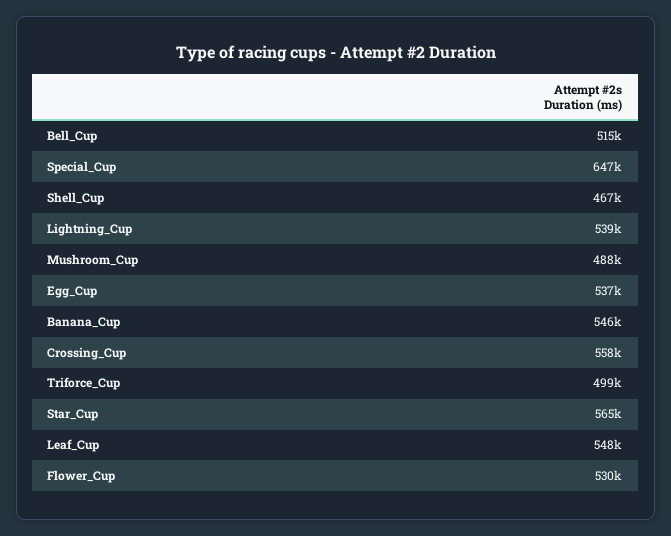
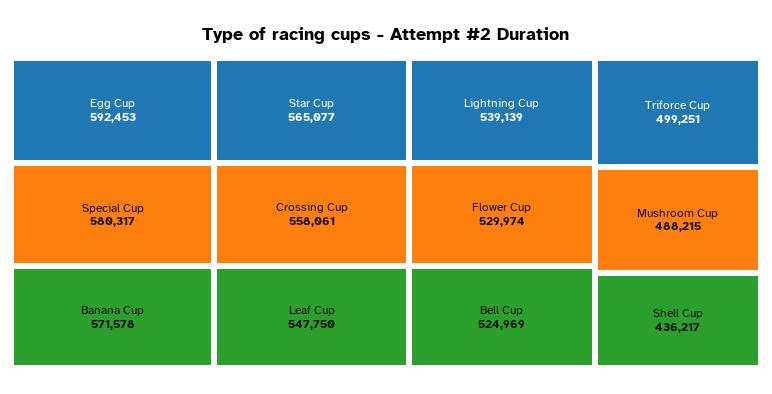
  {
-   "Bell_Cup": 515000,
+   "Bell_Cup": 524969,
-   "Special_Cup": 647000,
+   "Special_Cup": 580317,
-   "Shell_Cup": 467000,
+   "Shell_Cup": 436217,
    "Lightning_Cup": 539139,
    "Mushroom_Cup": 488215,
-   "Egg_Cup": 537000,
+   "Egg_Cup": 592453,
-   "Banana_Cup": 546000,
+   "Banana_Cup": 571578,
    "Crossing_Cup": 558061,
    "Triforce_Cup": 499251,
    "Star_Cup": 565077,
    "Leaf_Cup": 547750,
    "Flower_Cup": 529974
  }

